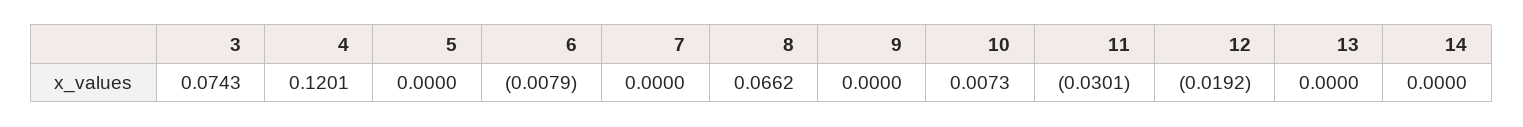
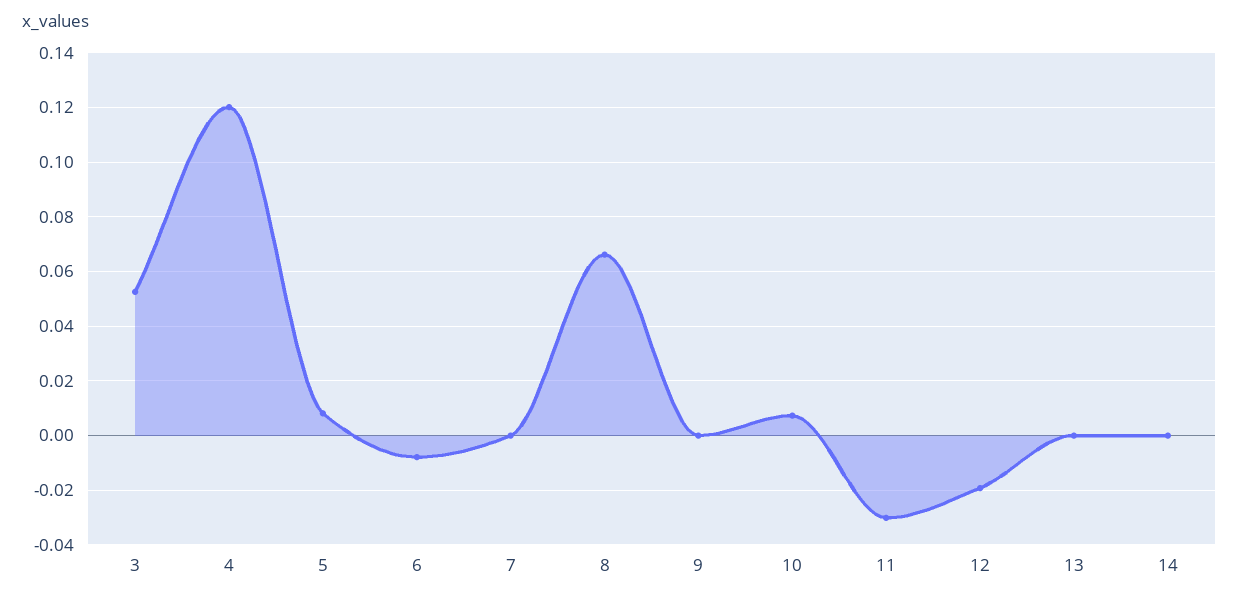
  {
-   "3": 0.0743,
+   "3": 0.0525,
    "4": 0.1201,
-   "5": 0,
+   "5": 0.0075,
    "6": -0.0079,
    "7": 0,
    "8": 0.0662,
    "9": 0,
    "10": 0.0073,
    "11": -0.0301,
    "12": -0.0192,
    "13": 0,
    "14": 0
  }

